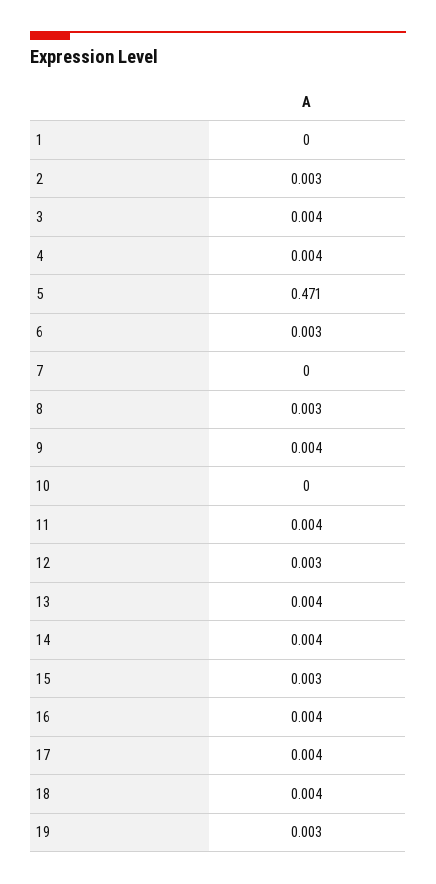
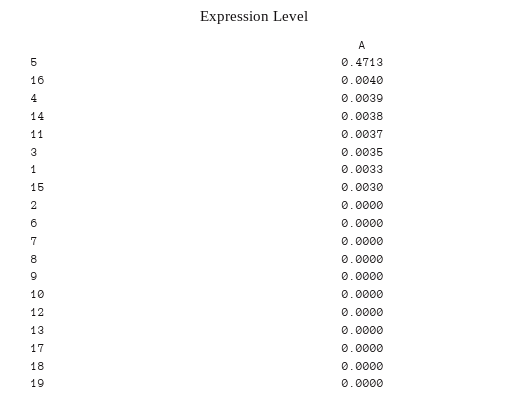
  {
-   "1": 0,
+   "1": 0.0033,
-   "2": 0.003,
+   "2": 0,
    "3": 0.0035,
    "4": 0.0039,
    "5": 0.4713,
-   "6": 0.003,
+   "6": 0,
    "7": 0,
-   "8": 0.003,
+   "8": 0,
-   "9": 0.004,
+   "9": 0,
    "10": 0,
    "11": 0.0037,
-   "12": 0.003,
+   "12": 0,
-   "13": 0.004,
+   "13": 0,
    "14": 0.0038,
    "15": 0.003,
    "16": 0.004,
-   "17": 0.004,
+   "17": 0,
-   "18": 0.004,
+   "18": 0,
-   "19": 0.003
+   "19": 0
  }

